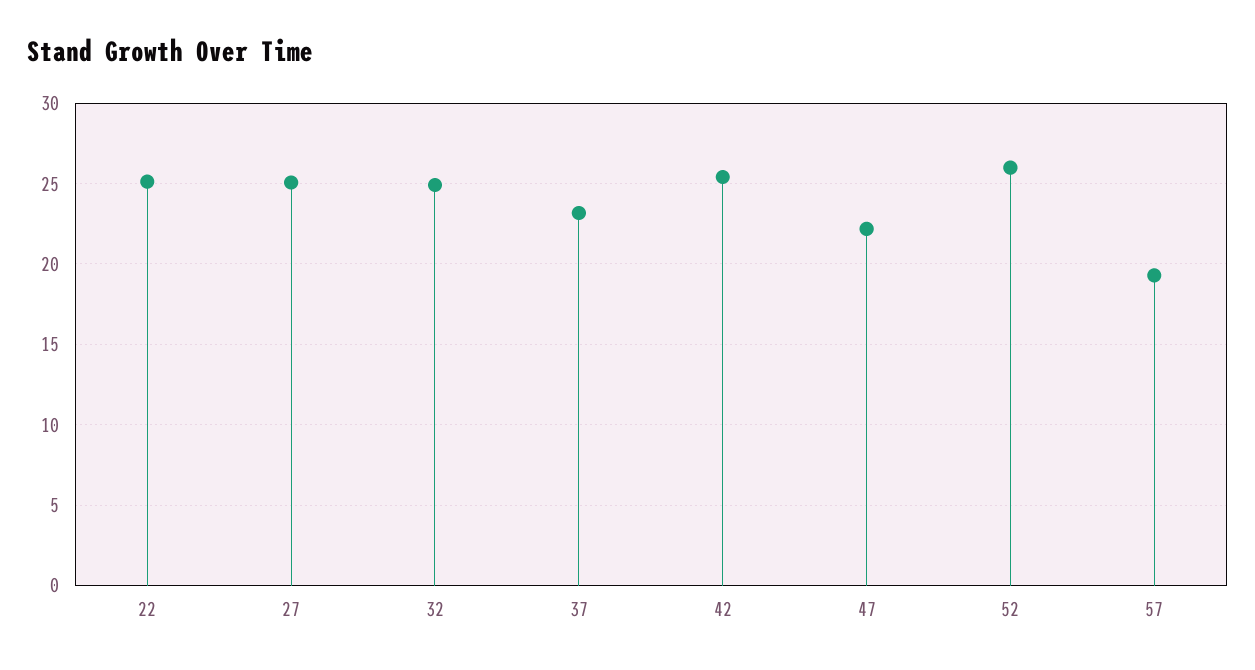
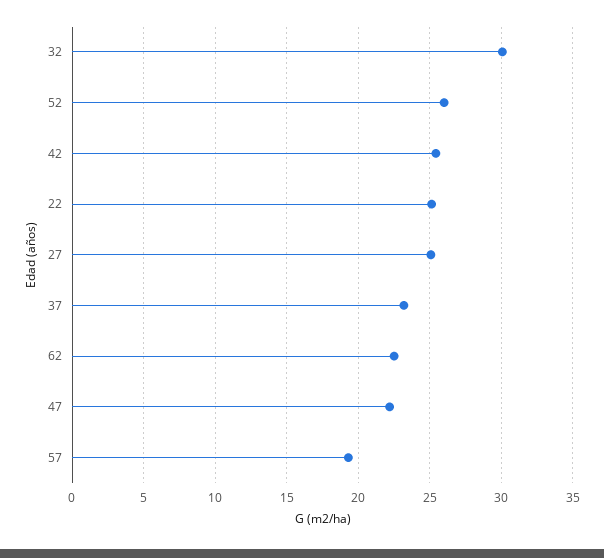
  {
    "22": 25,
    "27": 25,
-   "32": 25,
+   "32": 30,
    "37": 23,
    "42": 25.5,
    "47": 22,
    "52": 26,
-   "57": 19.5
+   "57": 19.5,
+   "62": 22.5
  }

